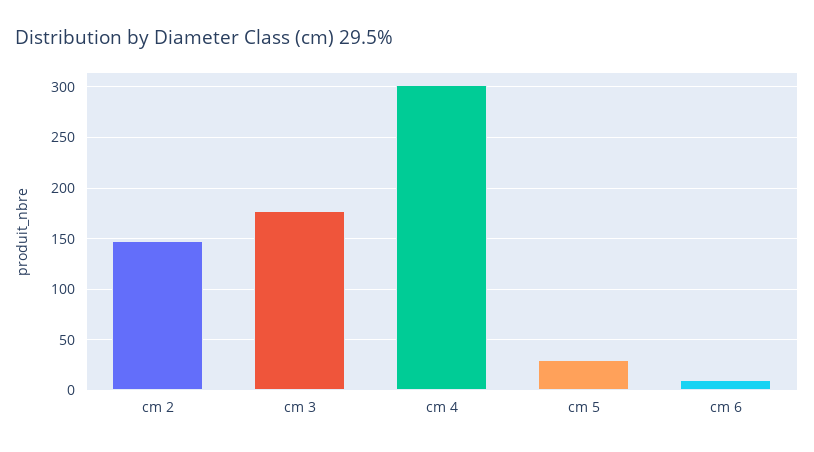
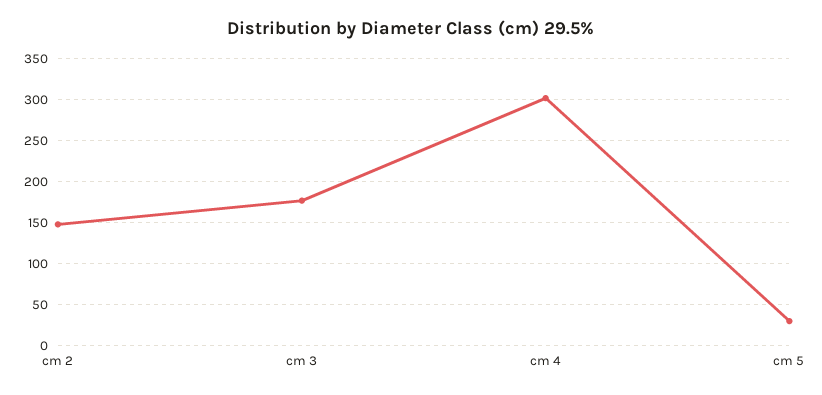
  {
    "cm 2": 150,
    "cm 3": 180,
    "cm 4": 300,
-   "cm 5": 30,
+   "cm 5": 30
-   "cm 6": 10
  }

